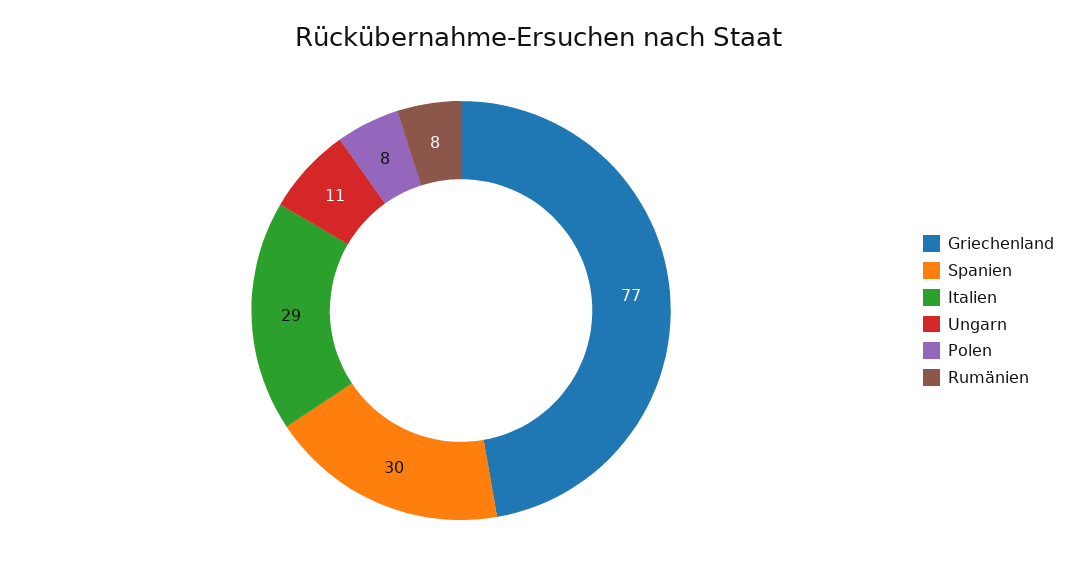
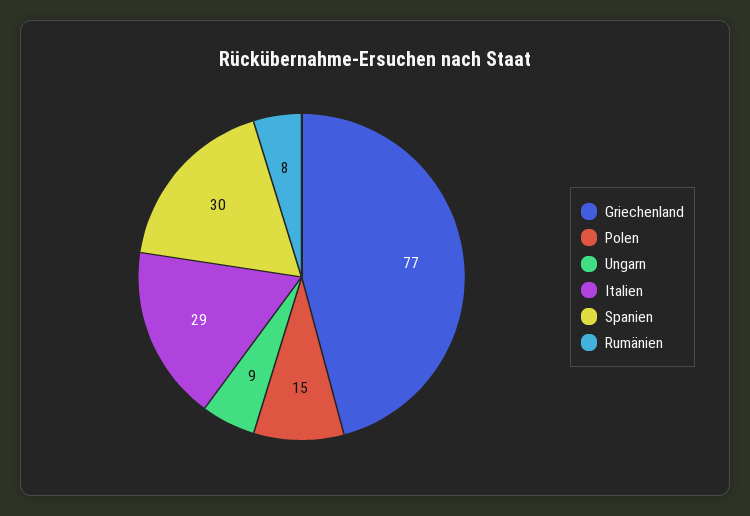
  {
    "Griechenland": 77,
    "Spanien": 30,
    "Italien": 29,
-   "Ungarn": 11,
+   "Ungarn": 9,
-   "Polen": 8,
+   "Polen": 15,
    "Rumänien": 8
  }

